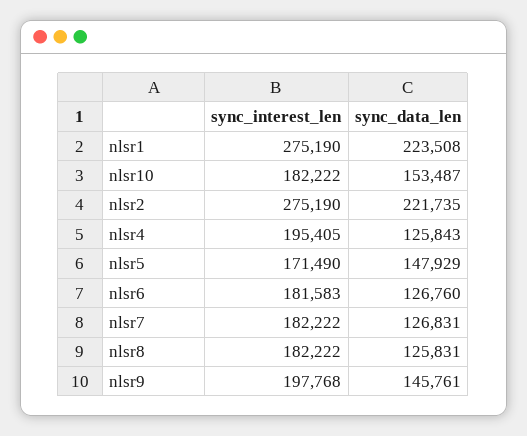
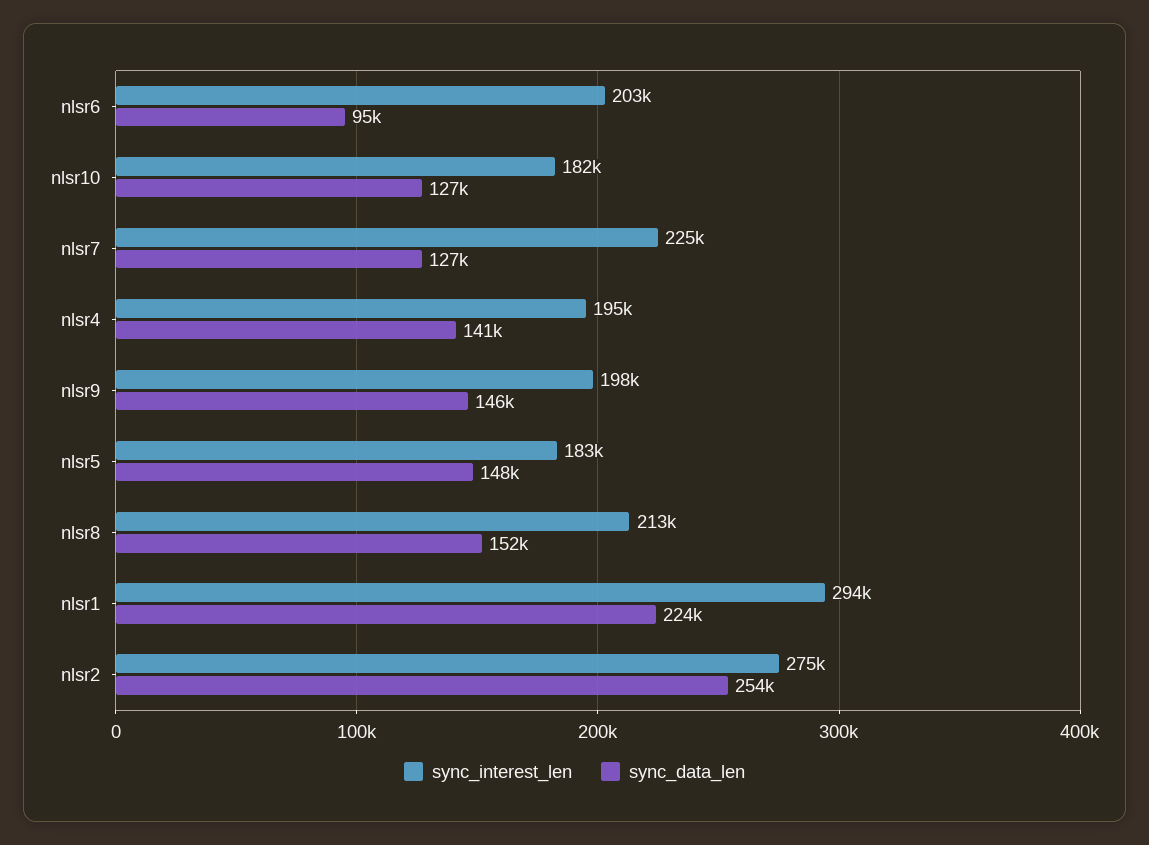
  {
    "sync_interest_len": {
-     "nlsr1": 275190,
+     "nlsr1": 294000,
      "nlsr10": 182222,
      "nlsr2": 275190,
      "nlsr4": 195405,
-     "nlsr5": 171490,
+     "nlsr5": 183000,
-     "nlsr6": 181583,
+     "nlsr6": 203000,
-     "nlsr7": 182222,
+     "nlsr7": 225000,
-     "nlsr8": 182222,
+     "nlsr8": 213000,
      "nlsr9": 197768
    },
    "sync_data_len": {
      "nlsr1": 223508,
-     "nlsr10": 153487,
+     "nlsr10": 127000,
-     "nlsr2": 221735,
+     "nlsr2": 254000,
-     "nlsr4": 125843,
+     "nlsr4": 141000,
      "nlsr5": 147929,
-     "nlsr6": 126760,
+     "nlsr6": 95000,
      "nlsr7": 126831,
-     "nlsr8": 125831,
+     "nlsr8": 152000,
      "nlsr9": 145761
    }
  }

